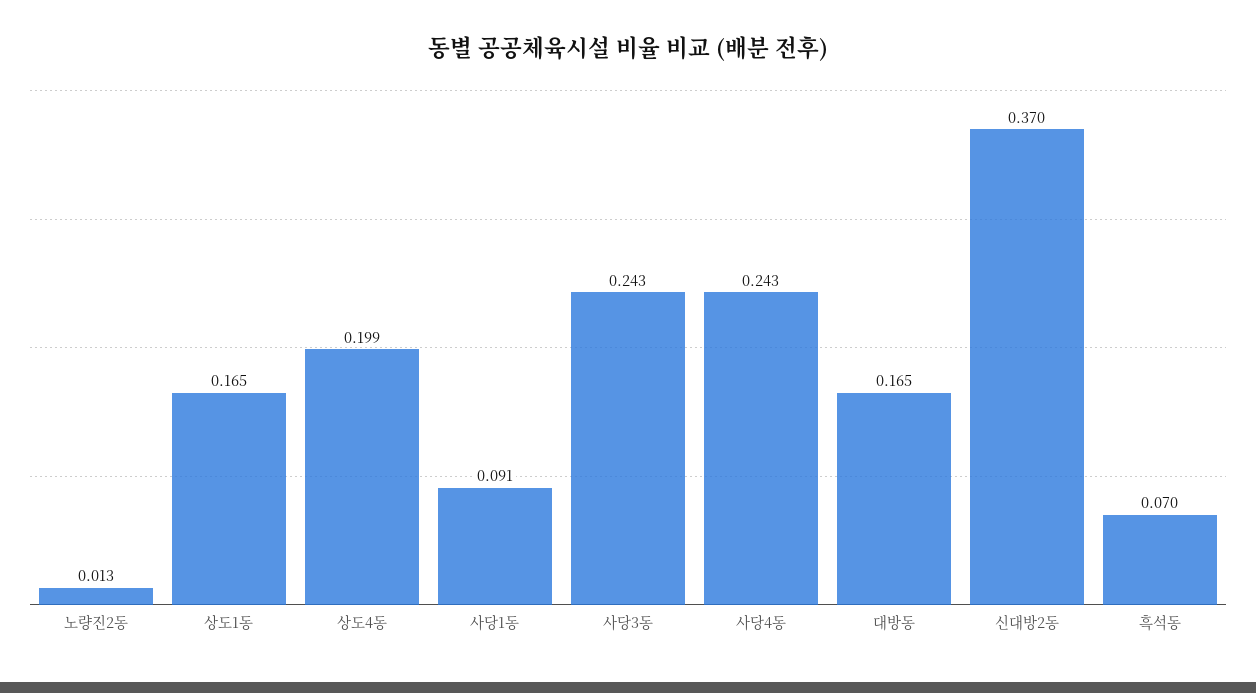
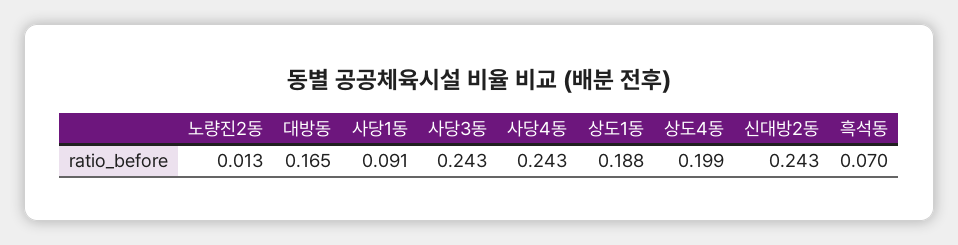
  {
    "노량진2동": 0.013,
-   "상도1동": 0.165,
+   "상도1동": 0.188,
    "상도4동": 0.199,
    "사당1동": 0.091,
    "사당3동": 0.243,
    "사당4동": 0.243,
    "대방동": 0.165,
-   "신대방2동": 0.37,
+   "신대방2동": 0.243,
    "흑석동": 0.07
  }

